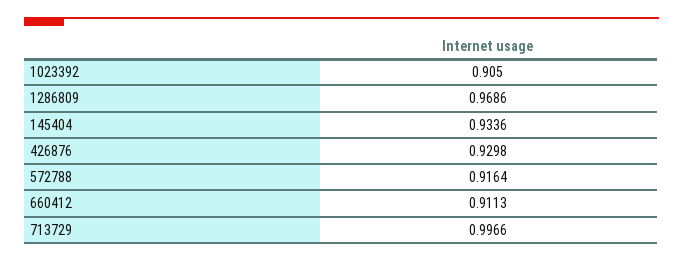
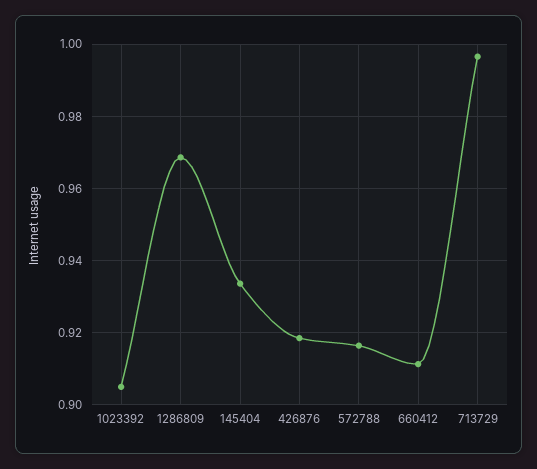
  {
    "1023392": 0.905,
    "1286809": 0.9686,
    "145404": 0.9336,
-   "426876": 0.9298,
+   "426876": 0.918,
    "572788": 0.9164,
    "660412": 0.9113,
    "713729": 0.9966
  }

